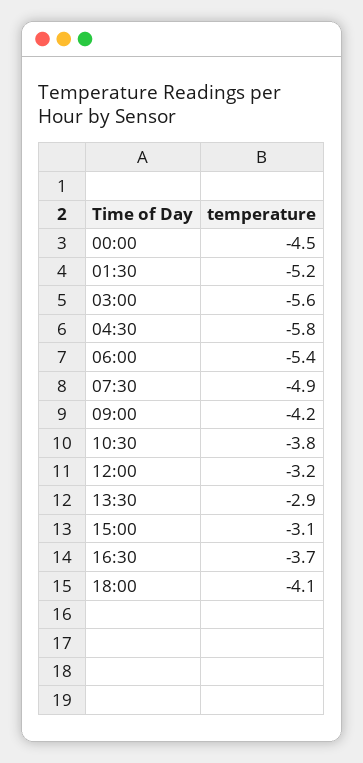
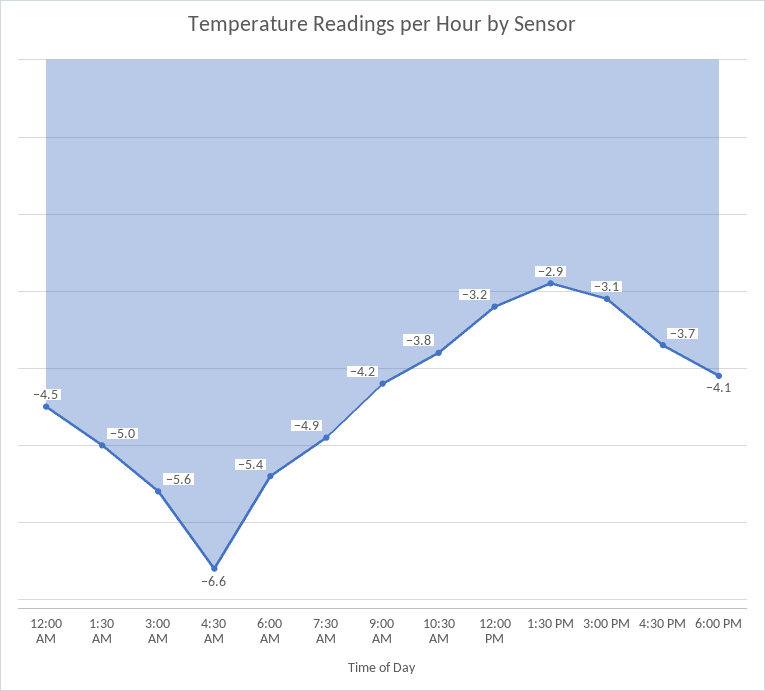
  {
    "00:00": -4.5,
-   "01:30": -5.2,
+   "01:30": -5,
    "03:00": -5.6,
-   "04:30": -5.8,
+   "04:30": -6.6,
    "06:00": -5.4,
    "07:30": -4.9,
    "09:00": -4.2,
    "10:30": -3.8,
    "12:00": -3.2,
    "13:30": -2.9,
    "15:00": -3.1,
    "16:30": -3.7,
    "18:00": -4.1
  }

